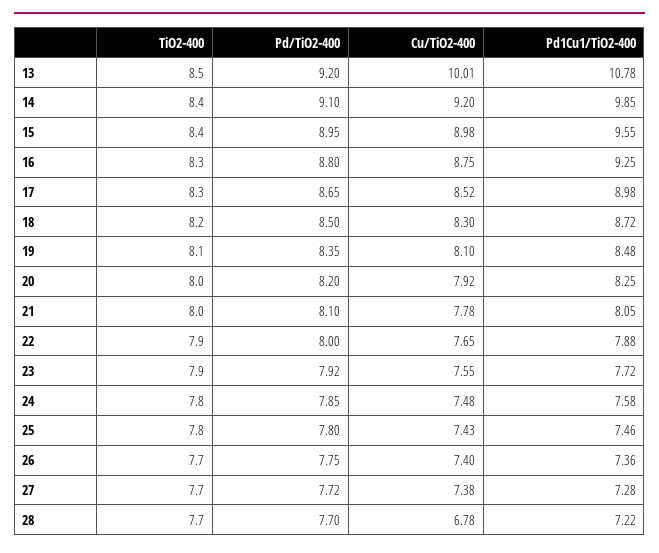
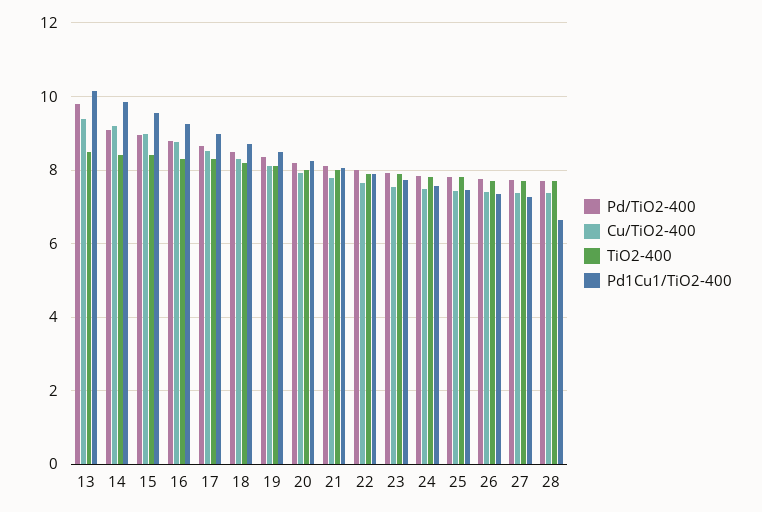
  {
    "TiO2-400": {
      "13": 8.5,
      "14": 8.4,
      "15": 8.4,
      "16": 8.3,
      "17": 8.3,
      "18": 8.2,
      "19": 8.1,
      "20": 8,
      "21": 8,
      "22": 7.9,
      "23": 7.9,
      "24": 7.8,
      "25": 7.8,
      "26": 7.7,
      "27": 7.7,
      "28": 7.7
    },
    "Pd/TiO2-400": {
-     "13": 9.2,
+     "13": 9.8,
      "14": 9.1,
      "15": 8.95,
      "16": 8.8,
      "17": 8.65,
      "18": 8.5,
      "19": 8.35,
      "20": 8.2,
      "21": 8.1,
      "22": 8,
      "23": 7.92,
      "24": 7.85,
      "25": 7.8,
      "26": 7.75,
      "27": 7.72,
      "28": 7.7
    },
    "Cu/TiO2-400": {
-     "13": 10.01,
+     "13": 9.4,
      "14": 9.2,
      "15": 8.98,
      "16": 8.75,
      "17": 8.52,
      "18": 8.3,
      "19": 8.1,
      "20": 7.92,
      "21": 7.78,
      "22": 7.65,
      "23": 7.55,
      "24": 7.48,
      "25": 7.43,
      "26": 7.4,
      "27": 7.38,
-     "28": 6.78
+     "28": 7.4
    },
    "Pd1Cu1/TiO2-400": {
-     "13": 10.78,
+     "13": 10.2,
      "14": 9.85,
      "15": 9.55,
      "16": 9.25,
      "17": 8.98,
      "18": 8.72,
      "19": 8.48,
      "20": 8.25,
      "21": 8.05,
      "22": 7.88,
      "23": 7.72,
      "24": 7.58,
      "25": 7.46,
      "26": 7.36,
      "27": 7.28,
-     "28": 7.22
+     "28": 6.6
    }
  }

